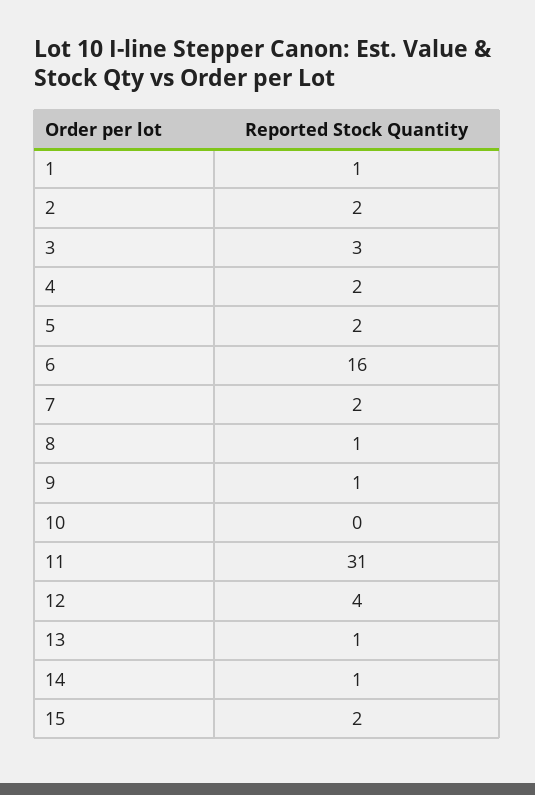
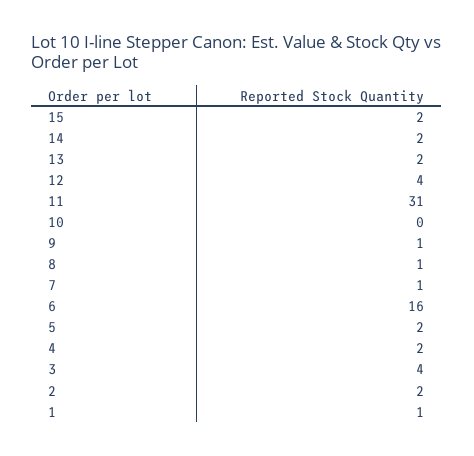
  {
    "1": 1,
    "2": 2,
-   "3": 3,
+   "3": 4,
    "4": 2,
    "5": 2,
    "6": 16,
-   "7": 2,
+   "7": 1,
    "8": 1,
    "9": 1,
    "10": 0,
    "11": 31,
    "12": 4,
-   "13": 1,
+   "13": 2,
-   "14": 1,
+   "14": 2,
    "15": 2
  }

